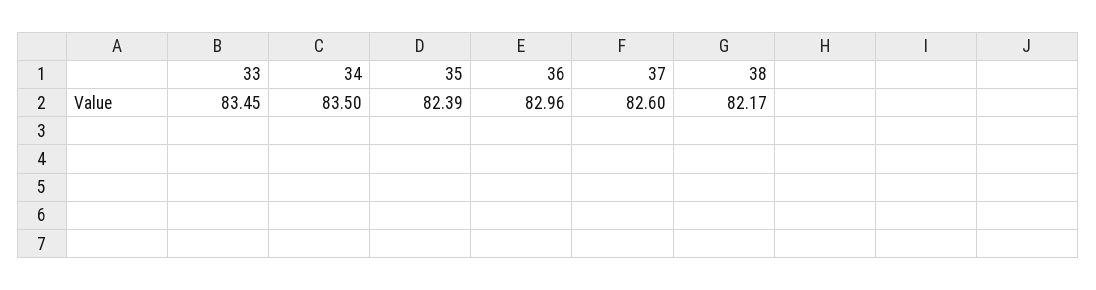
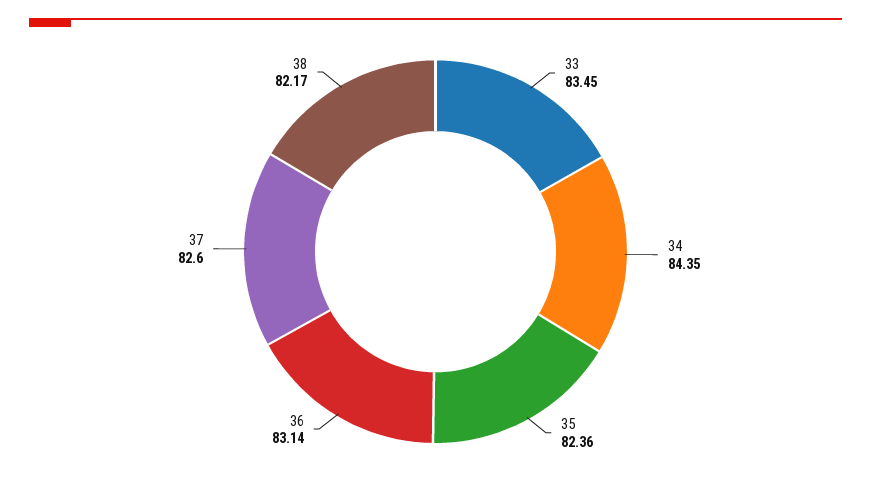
  {
    "33": 83.45,
-   "34": 83.5,
+   "34": 84.35,
-   "35": 82.39,
+   "35": 82.36,
-   "36": 82.96,
+   "36": 83.14,
    "37": 82.6,
    "38": 82.17
  }

